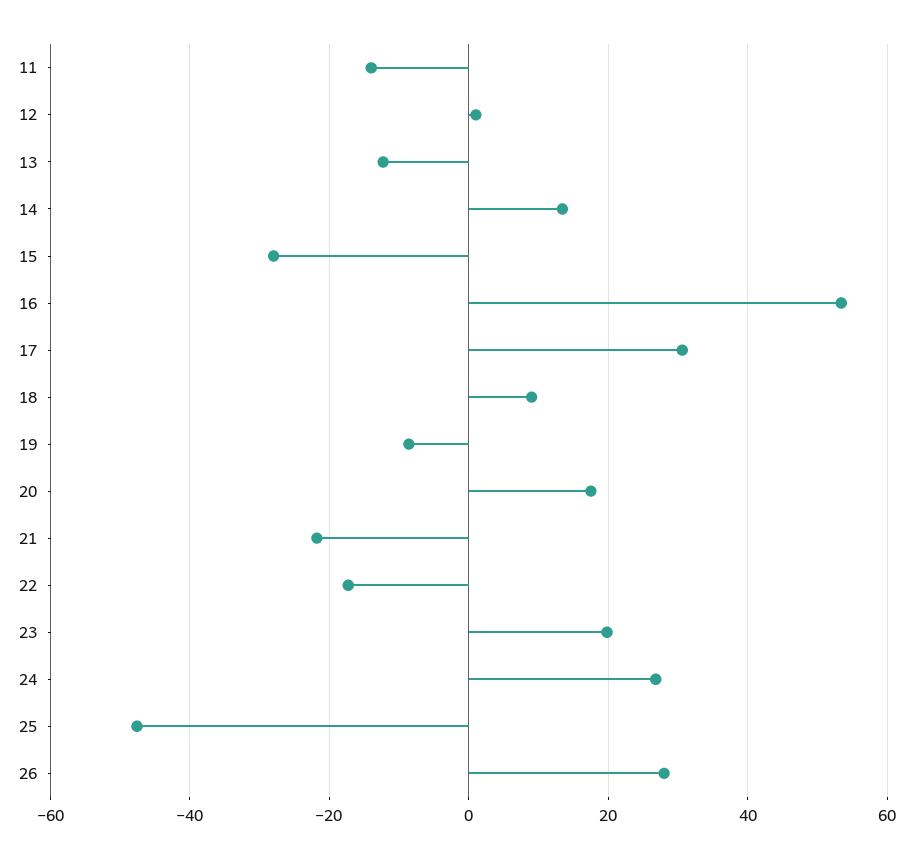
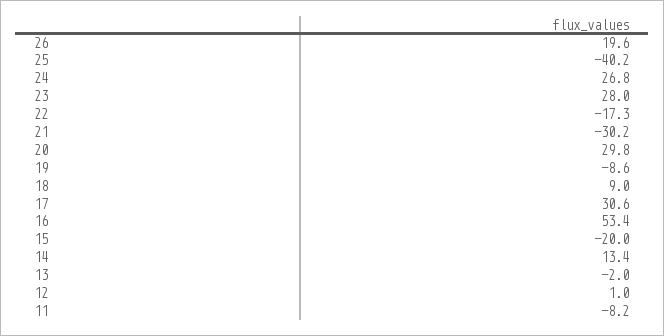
  {
-   "11": -14,
+   "11": -8.2,
    "12": 1,
-   "13": -12,
+   "13": -2,
    "14": 13.4,
-   "15": -28,
+   "15": -20,
    "16": 53.4,
    "17": 30.6,
    "18": 9,
    "19": -8.6,
-   "20": 18,
+   "20": 29.8,
-   "21": -22,
+   "21": -30.2,
    "22": -17.3,
-   "23": 20,
+   "23": 28,
    "24": 26.8,
-   "25": -48,
+   "25": -40.2,
-   "26": 28
+   "26": 19.6
  }

